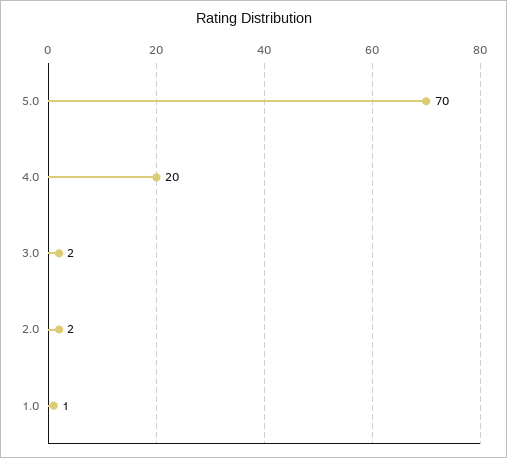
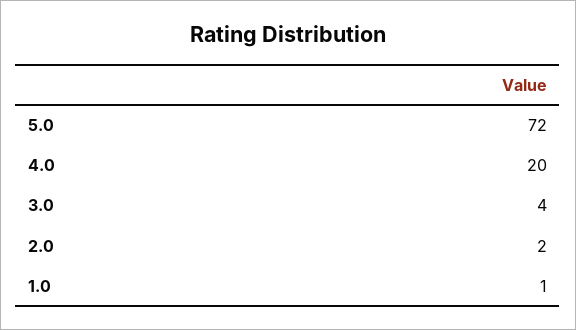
  {
-   "5.0": 70,
+   "5.0": 72,
    "4.0": 20,
-   "3.0": 2,
+   "3.0": 4,
    "2.0": 2,
    "1.0": 1
  }

